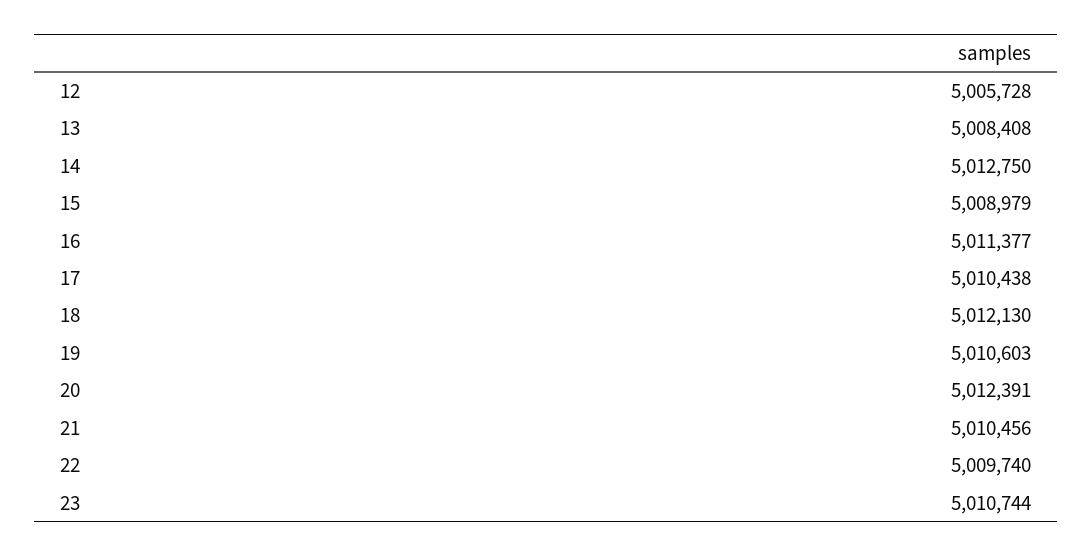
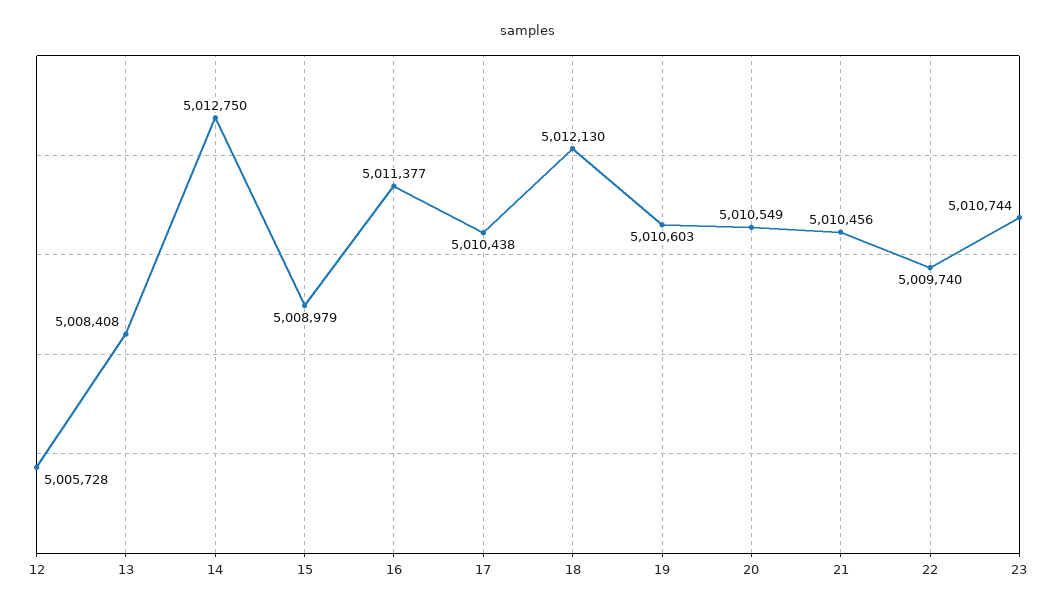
  {
    "12": 5005728,
    "13": 5008408,
    "14": 5012750,
    "15": 5008979,
    "16": 5011377,
    "17": 5010438,
    "18": 5012130,
    "19": 5010603,
-   "20": 5012391,
+   "20": 5010549,
    "21": 5010456,
    "22": 5009740,
    "23": 5010744
  }

